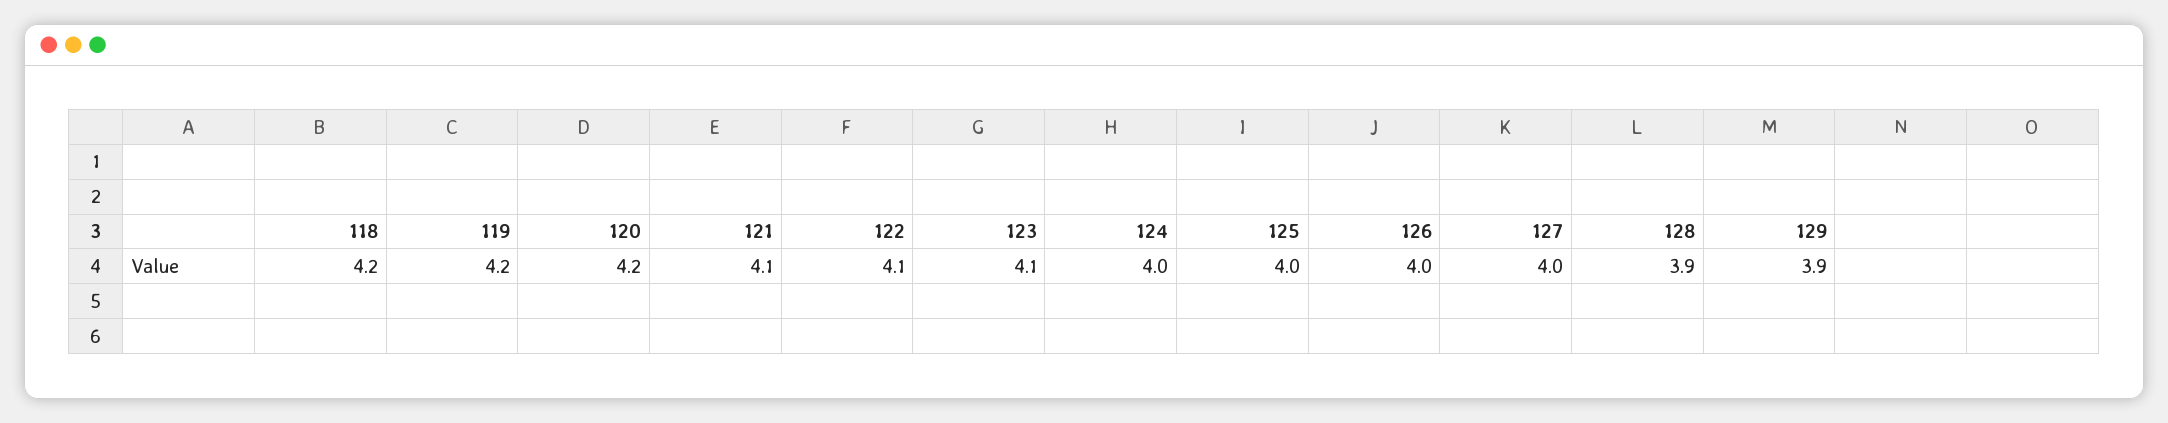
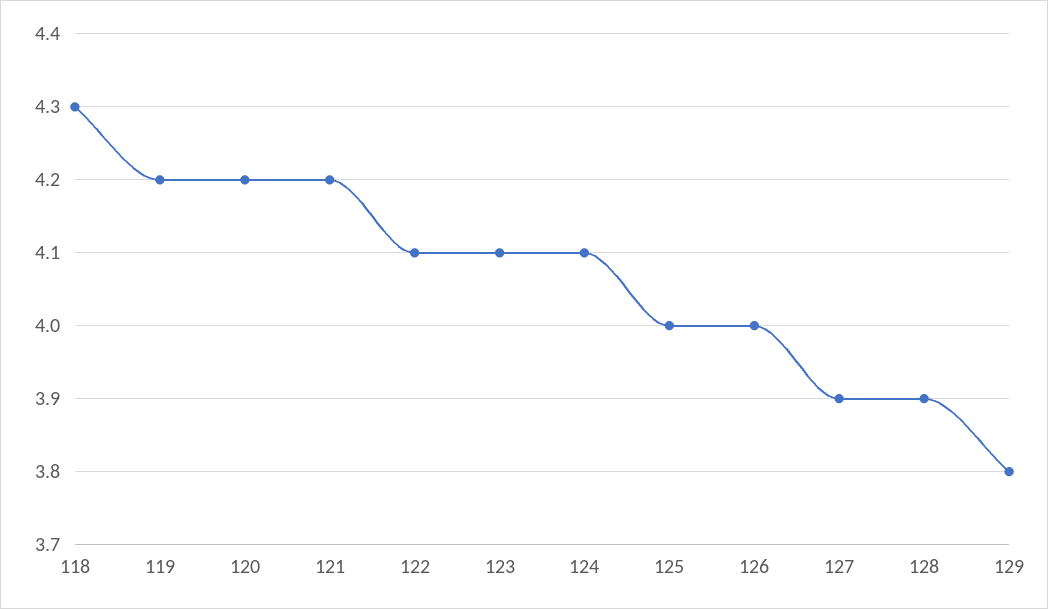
  {
-   "118": 4.2,
+   "118": 4.3,
    "119": 4.2,
    "120": 4.2,
-   "121": 4.1,
+   "121": 4.2,
    "122": 4.1,
    "123": 4.1,
-   "124": 4,
+   "124": 4.1,
    "125": 4,
    "126": 4,
-   "127": 4,
+   "127": 3.9,
    "128": 3.9,
-   "129": 3.9
+   "129": 3.8
  }

